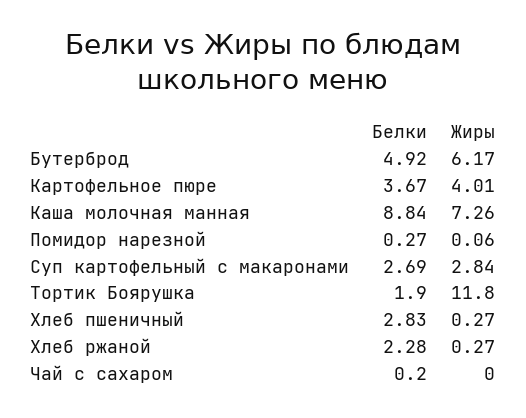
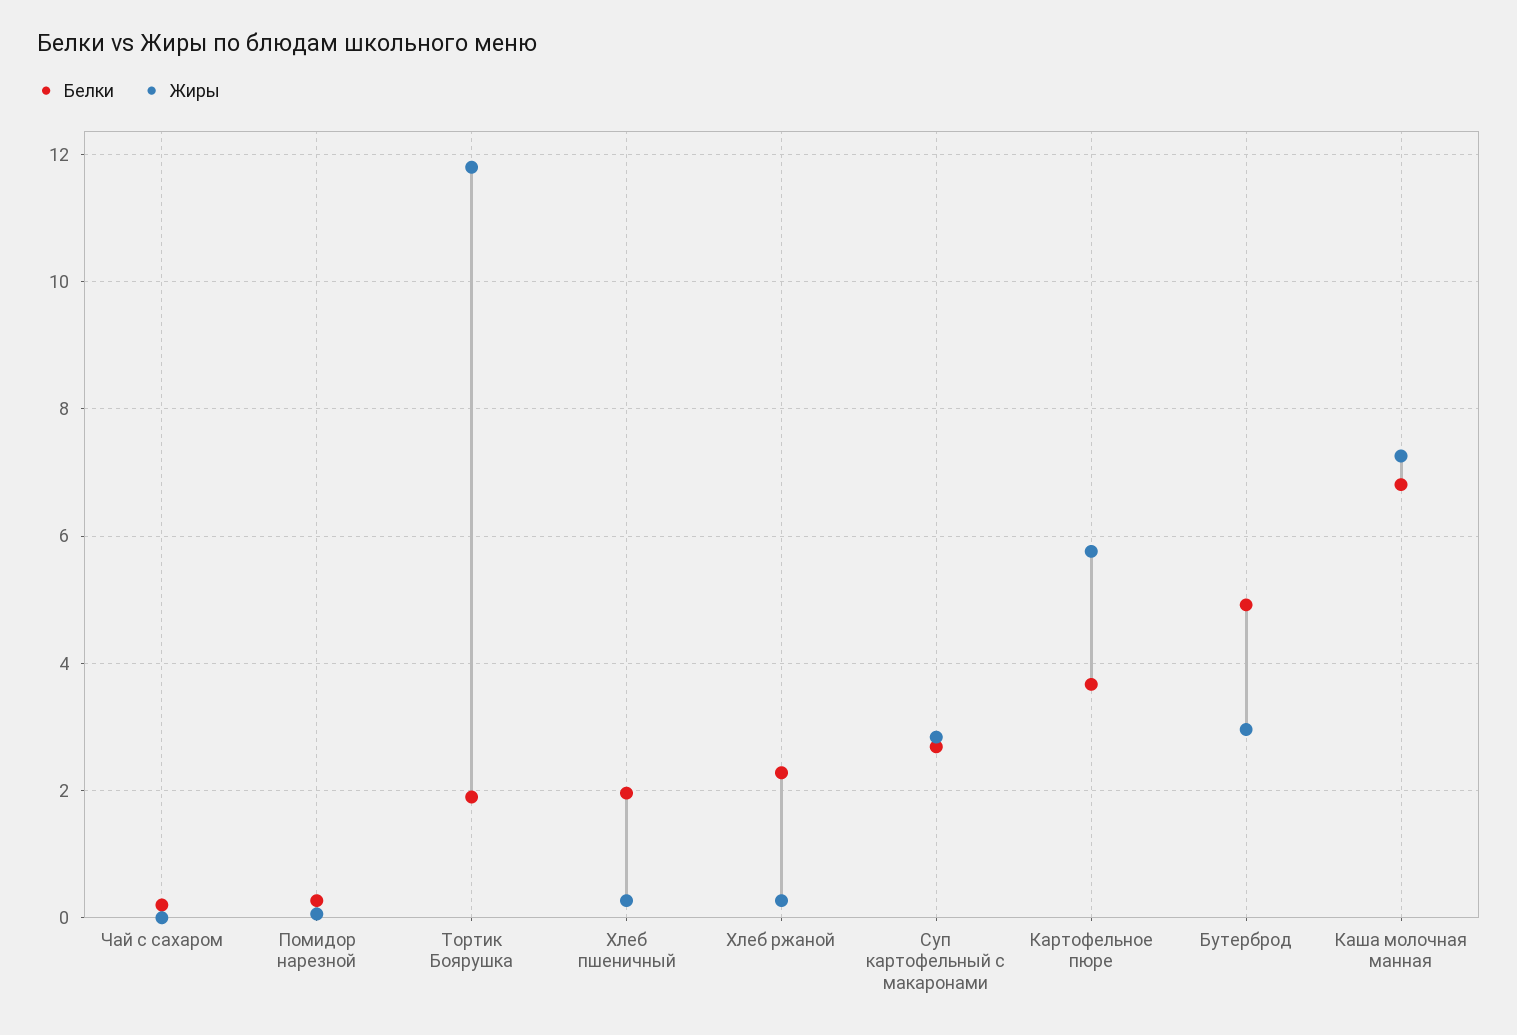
  {
    "Белки": {
      "Бутерброд": 4.92,
      "Картофельное пюре": 3.67,
-     "Каша молочная манная": 8.84,
+     "Каша молочная манная": 6.8,
      "Помидор нарезной": 0.27,
      "Суп картофельный с макаронами": 2.69,
      "Тортик Боярушка": 1.9,
-     "Хлеб пшеничный": 2.83,
+     "Хлеб пшеничный": 2,
      "Хлеб ржаной": 2.28,
      "Чай с сахаром": 0.2
    },
    "Жиры": {
-     "Бутерброд": 6.17,
+     "Бутерброд": 3,
-     "Картофельное пюре": 4.01,
+     "Картофельное пюре": 5.8,
      "Каша молочная манная": 7.26,
      "Помидор нарезной": 0.06,
      "Суп картофельный с макаронами": 2.84,
      "Тортик Боярушка": 11.8,
      "Хлеб пшеничный": 0.27,
      "Хлеб ржаной": 0.27,
      "Чай с сахаром": 0
    }
  }

